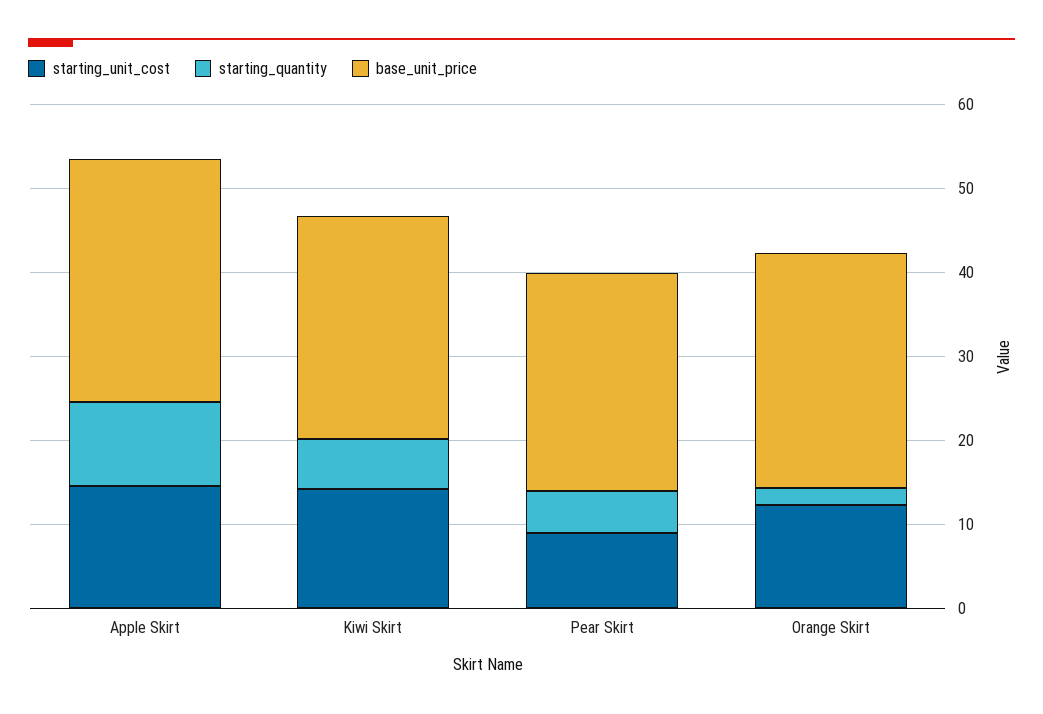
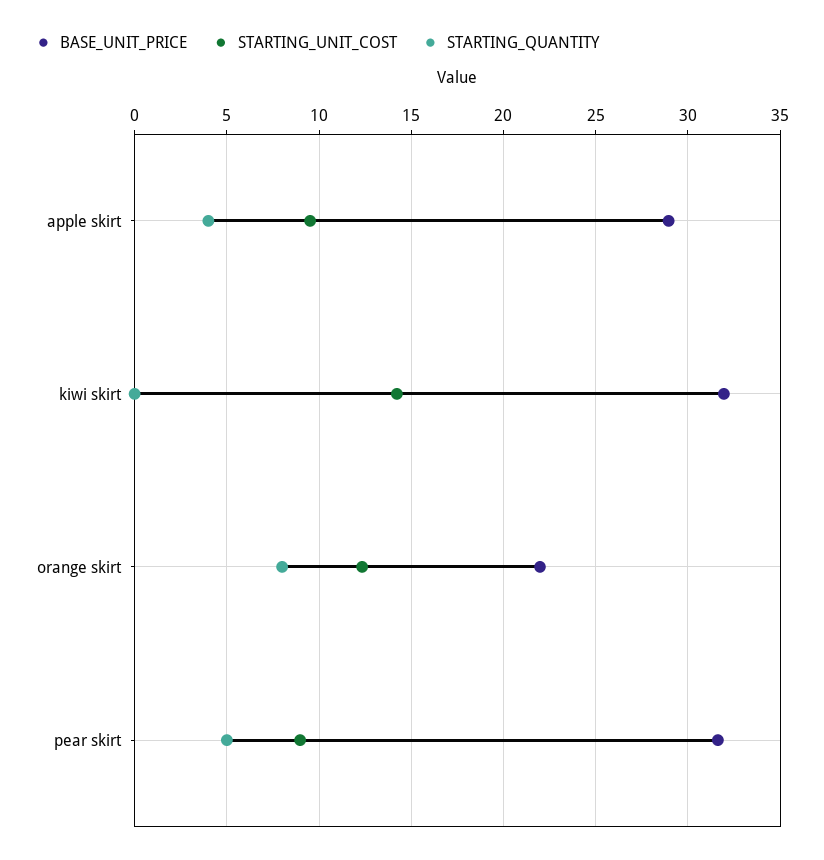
  {
    "starting_unit_cost": {
-     "Apple Skirt": 14,
+     "Apple Skirt": 9.5,
      "Kiwi Skirt": 14,
      "Pear Skirt": 9,
      "Orange Skirt": 12.5
    },
    "starting_quantity": {
-     "Apple Skirt": 10,
+     "Apple Skirt": 4,
-     "Kiwi Skirt": 6,
+     "Kiwi Skirt": 0,
      "Pear Skirt": 5,
-     "Orange Skirt": 2
+     "Orange Skirt": 8
    },
    "base_unit_price": {
      "Apple Skirt": 29,
-     "Kiwi Skirt": 26,
+     "Kiwi Skirt": 32,
-     "Pear Skirt": 26,
+     "Pear Skirt": 31.5,
-     "Orange Skirt": 28
+     "Orange Skirt": 22
    }
  }

